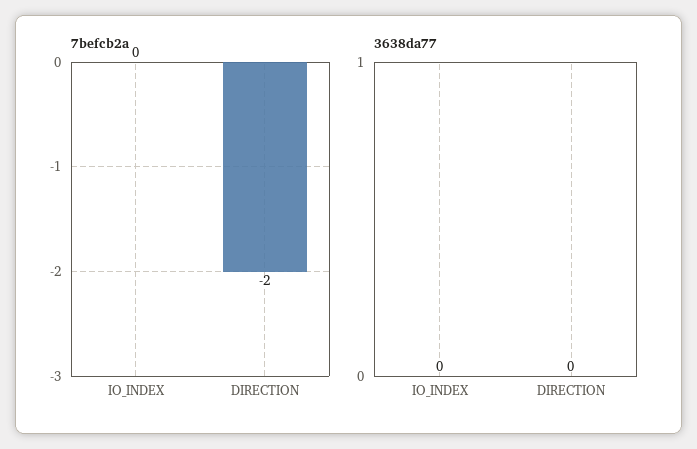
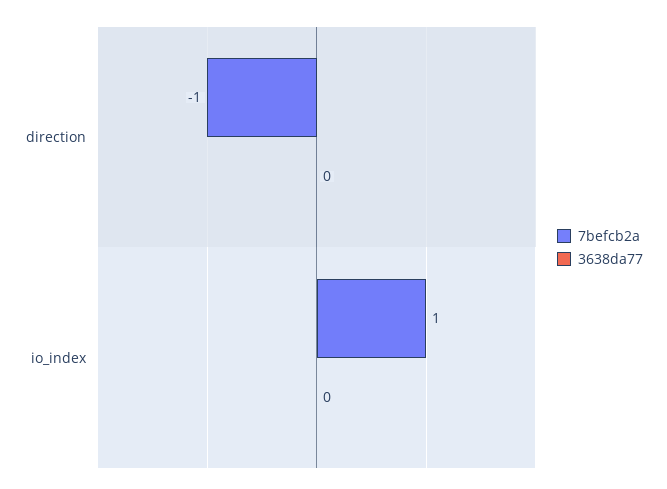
  {
    "7befcb2a": {
-     "IO_INDEX": 0,
+     "IO_INDEX": 1,
-     "DIRECTION": -2
+     "DIRECTION": -1
    },
    "3638da77": {
      "IO_INDEX": 0,
      "DIRECTION": 0
    }
  }

